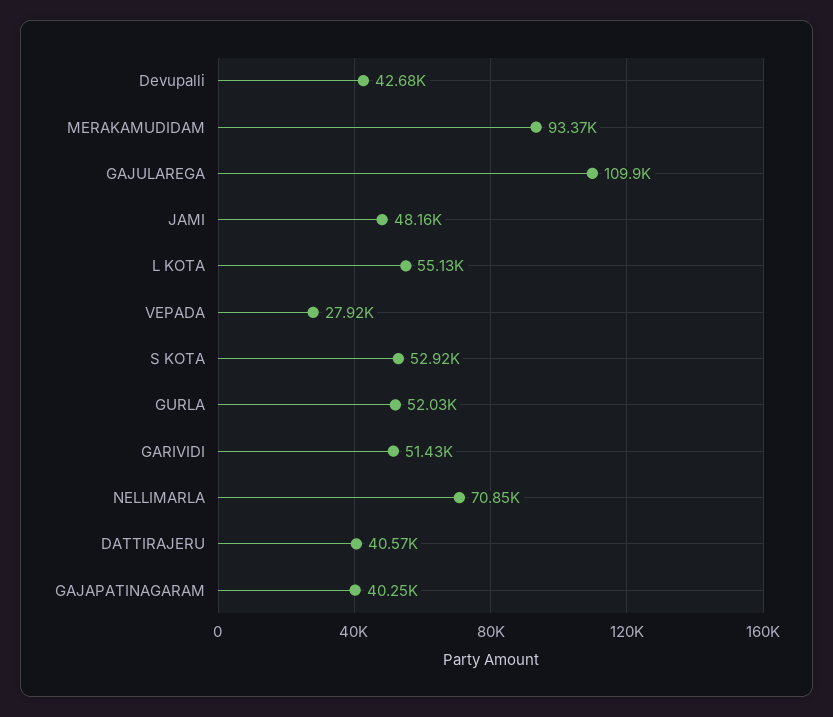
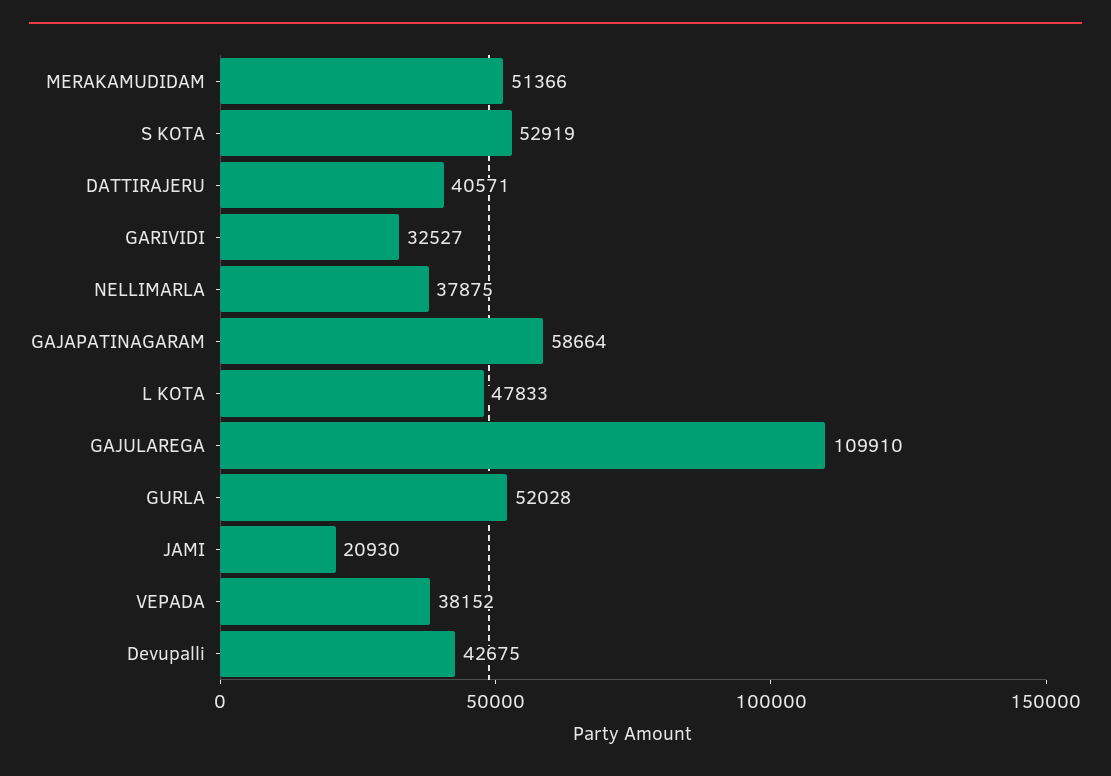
  {
    "Devupalli": 42675,
-   "MERAKAMUDIDAM": 93370,
+   "MERAKAMUDIDAM": 51366,
    "GAJULAREGA": 109910,
-   "JAMI": 48160,
+   "JAMI": 20930,
-   "L KOTA": 55130,
+   "L KOTA": 47833,
-   "VEPADA": 27920,
+   "VEPADA": 38152,
    "S KOTA": 52919,
    "GURLA": 52028,
-   "GARIVIDI": 51430,
+   "GARIVIDI": 32527,
-   "NELLIMARLA": 70850,
+   "NELLIMARLA": 37875,
    "DATTIRAJERU": 40571,
-   "GAJAPATINAGARAM": 40250
+   "GAJAPATINAGARAM": 58664
  }

